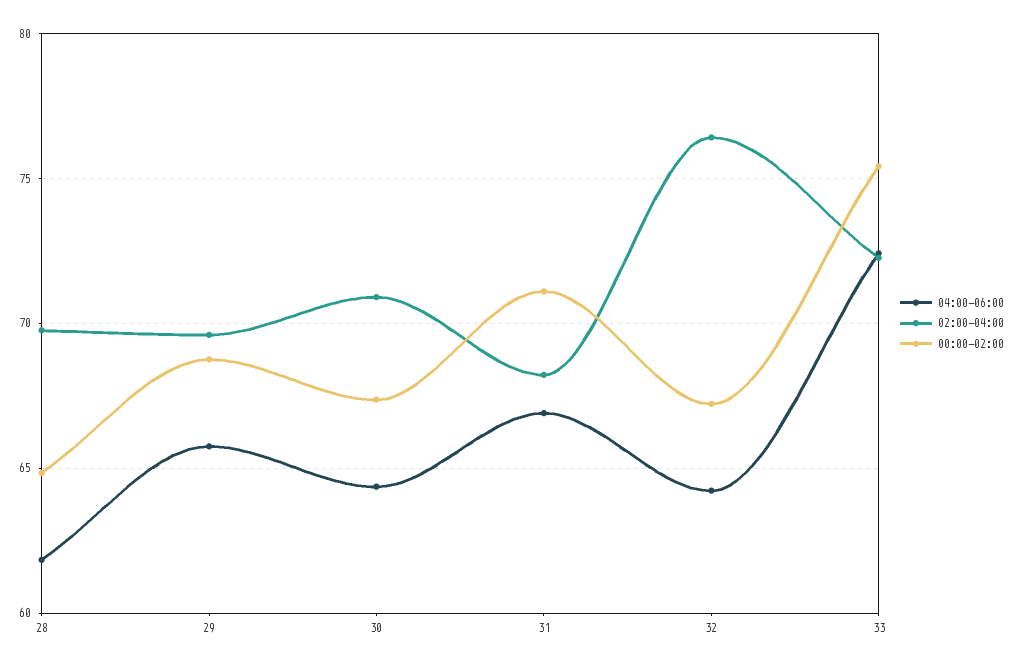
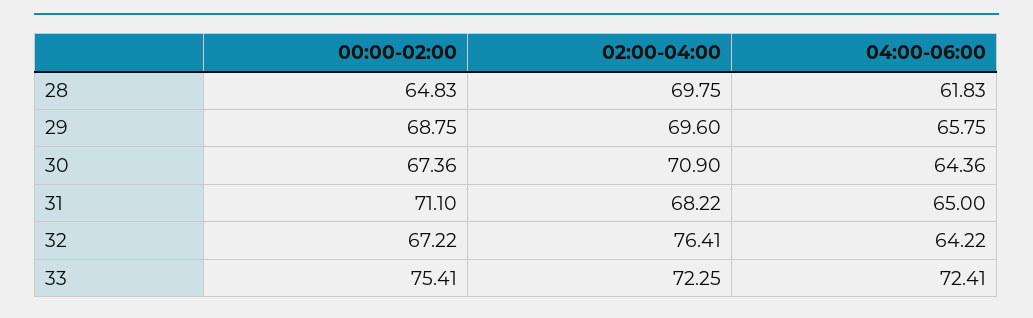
  {
    "04:00-06:00": {
      "28": 61.83,
      "29": 65.75,
      "30": 64.36,
-     "31": 67,
+     "31": 65,
      "32": 64.22,
      "33": 72.41
    },
    "02:00-04:00": {
      "28": 69.75,
      "29": 69.6,
      "30": 70.9,
      "31": 68.22,
      "32": 76.41,
      "33": 72.25
    },
    "00:00-02:00": {
      "28": 64.83,
      "29": 68.75,
      "30": 67.36,
      "31": 71.1,
      "32": 67.22,
      "33": 75.41
    }
  }

